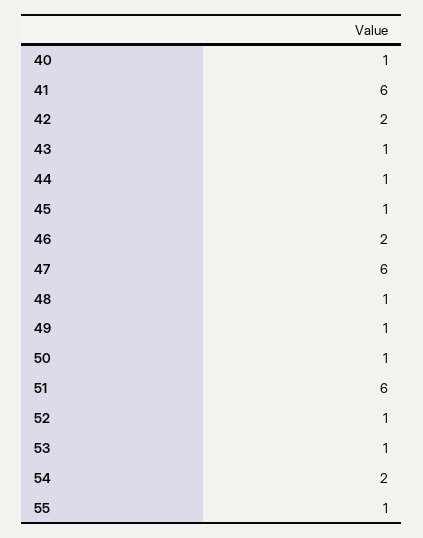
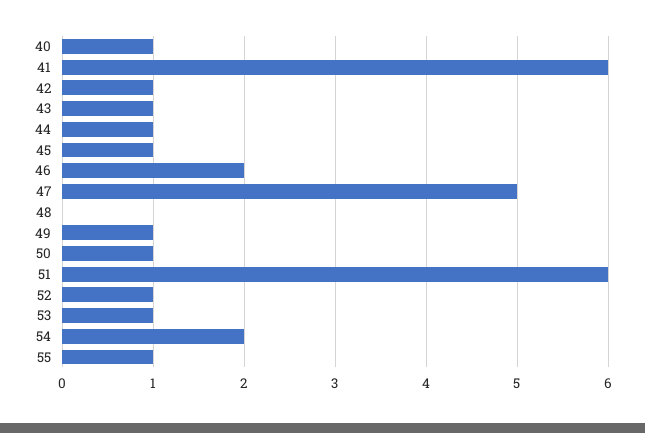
  {
    "40": 1,
    "41": 6,
-   "42": 2,
+   "42": 1,
    "43": 1,
    "44": 1,
    "45": 1,
    "46": 2,
-   "47": 6,
+   "47": 5,
-   "48": 1,
+   "48": 0,
    "49": 1,
    "50": 1,
    "51": 6,
    "52": 1,
    "53": 1,
    "54": 2,
    "55": 1
  }

